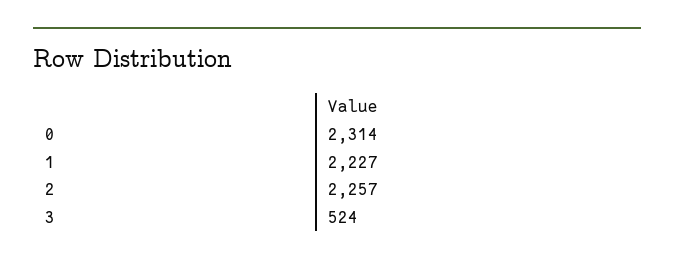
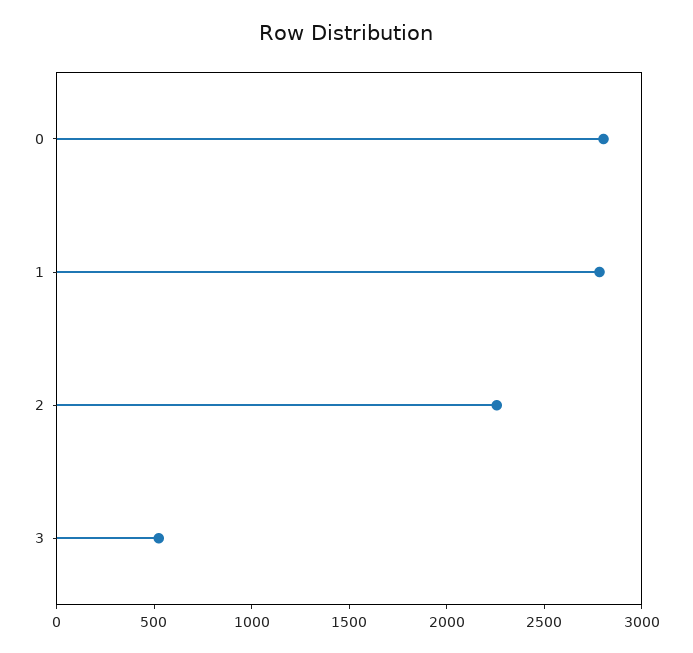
  {
-   "0": 2314,
+   "0": 2800,
-   "1": 2227,
+   "1": 2800,
    "2": 2257,
    "3": 524
  }

